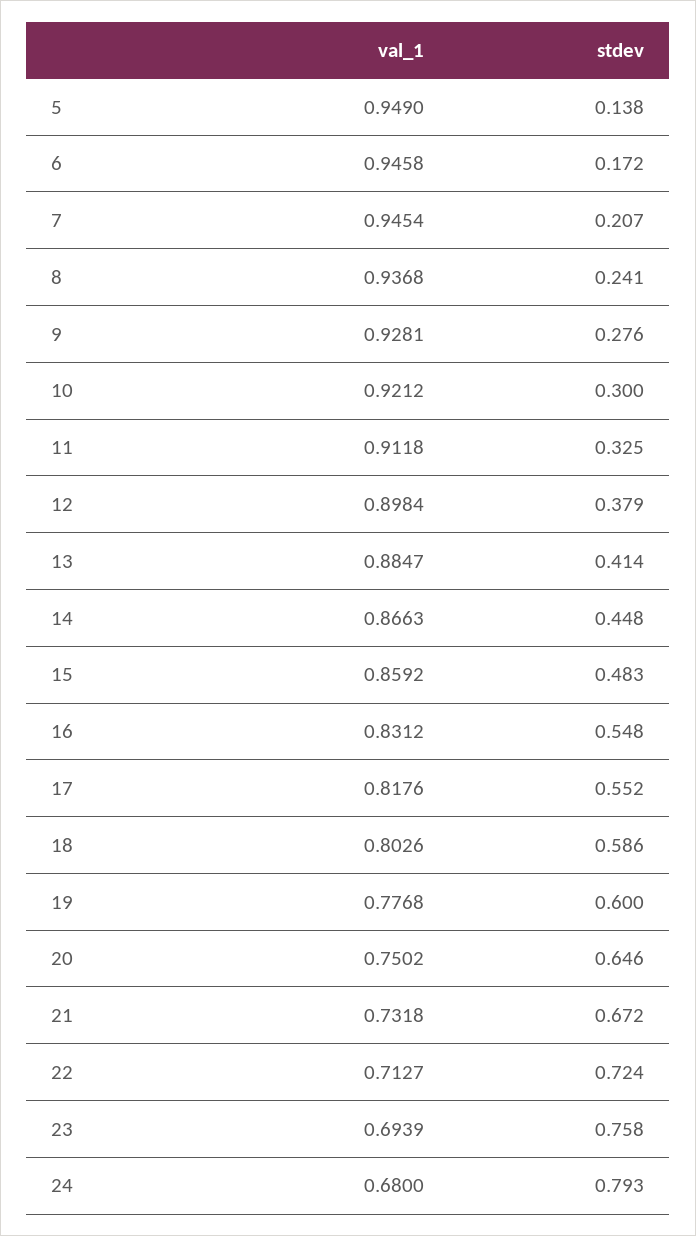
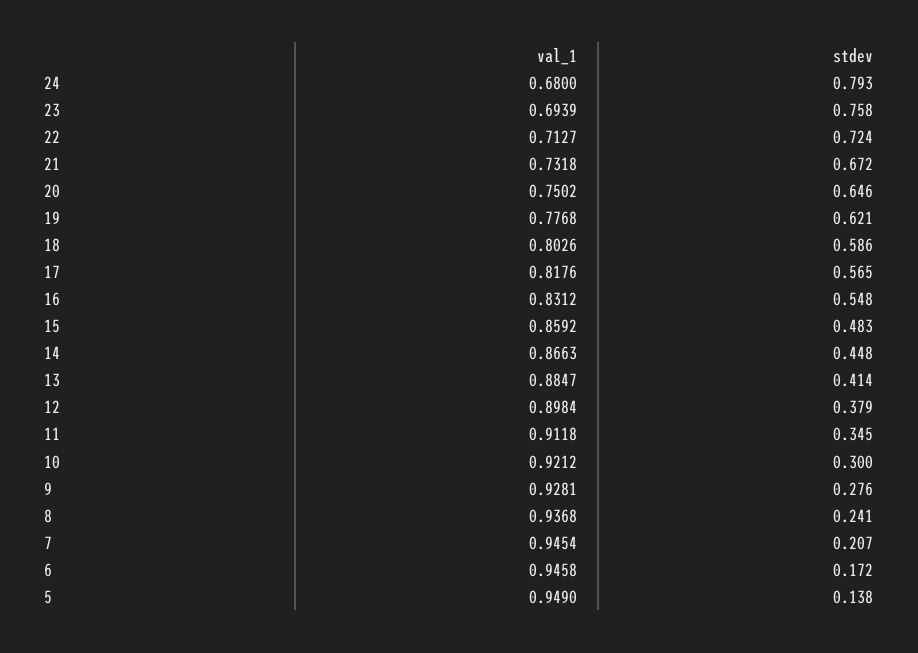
  {
    "val_1": {
      "5": 0.949,
      "6": 0.9458,
      "7": 0.9454,
      "8": 0.9368,
      "9": 0.9281,
      "10": 0.9212,
      "11": 0.9118,
      "12": 0.8984,
      "13": 0.8847,
      "14": 0.8663,
      "15": 0.8592,
      "16": 0.8312,
      "17": 0.8176,
      "18": 0.8026,
      "19": 0.7768,
      "20": 0.7502,
      "21": 0.7318,
      "22": 0.7127,
      "23": 0.6939,
      "24": 0.68
    },
    "stdev": {
      "5": 0.138,
      "6": 0.172,
      "7": 0.207,
      "8": 0.241,
      "9": 0.276,
      "10": 0.3,
-     "11": 0.325,
+     "11": 0.345,
      "12": 0.379,
      "13": 0.414,
      "14": 0.448,
      "15": 0.483,
      "16": 0.548,
-     "17": 0.552,
+     "17": 0.565,
      "18": 0.586,
-     "19": 0.6,
+     "19": 0.621,
      "20": 0.646,
      "21": 0.672,
      "22": 0.724,
      "23": 0.758,
      "24": 0.793
    }
  }

